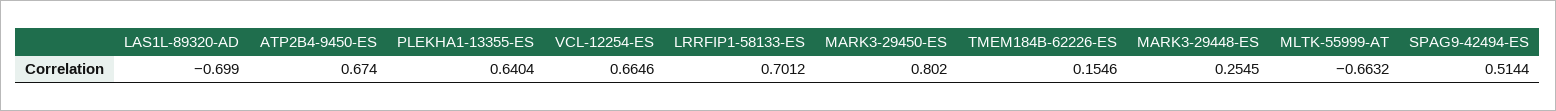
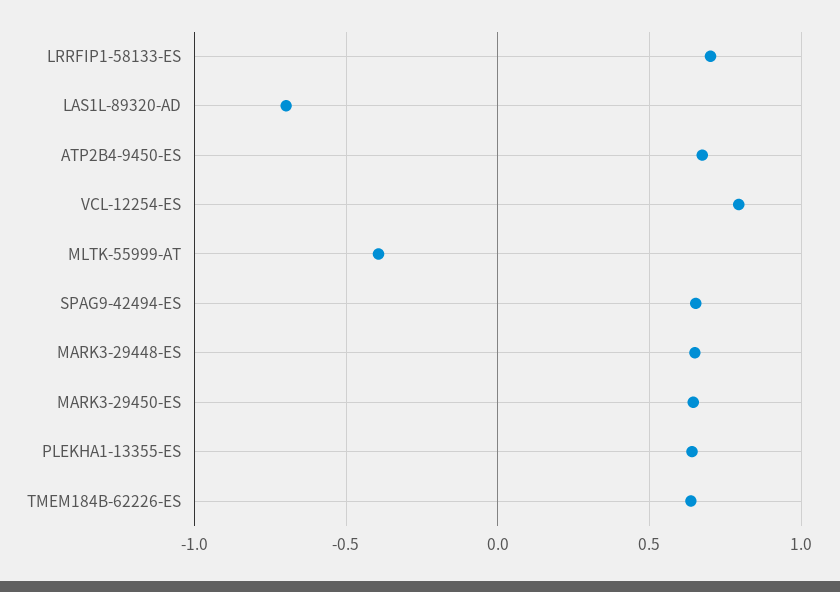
  {
    "LAS1L-89320-AD": -0.699,
    "ATP2B4-9450-ES": 0.674,
    "PLEKHA1-13355-ES": 0.6404,
-   "VCL-12254-ES": 0.6646,
+   "VCL-12254-ES": 0.8,
    "LRRFIP1-58133-ES": 0.7012,
-   "MARK3-29450-ES": 0.802,
+   "MARK3-29450-ES": 0.65,
-   "TMEM184B-62226-ES": 0.1546,
+   "TMEM184B-62226-ES": 0.65,
-   "MARK3-29448-ES": 0.2545,
+   "MARK3-29448-ES": 0.65,
-   "MLTK-55999-AT": -0.6632,
+   "MLTK-55999-AT": -0.4,
-   "SPAG9-42494-ES": 0.5144
+   "SPAG9-42494-ES": 0.65
  }

